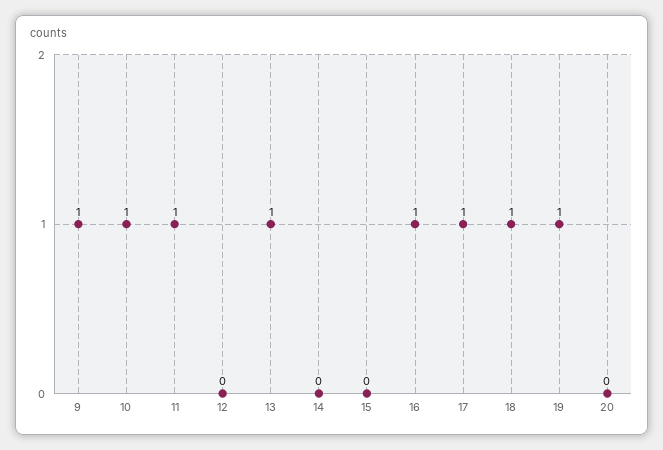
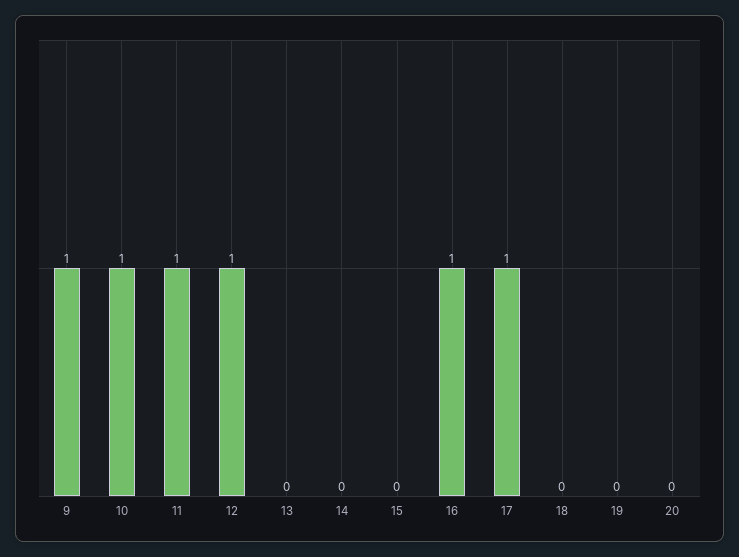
  {
    "9": 1,
    "10": 1,
    "11": 1,
-   "12": 0,
+   "12": 1,
-   "13": 1,
+   "13": 0,
    "14": 0,
    "15": 0,
    "16": 1,
    "17": 1,
-   "18": 1,
+   "18": 0,
-   "19": 1,
+   "19": 0,
    "20": 0
  }

